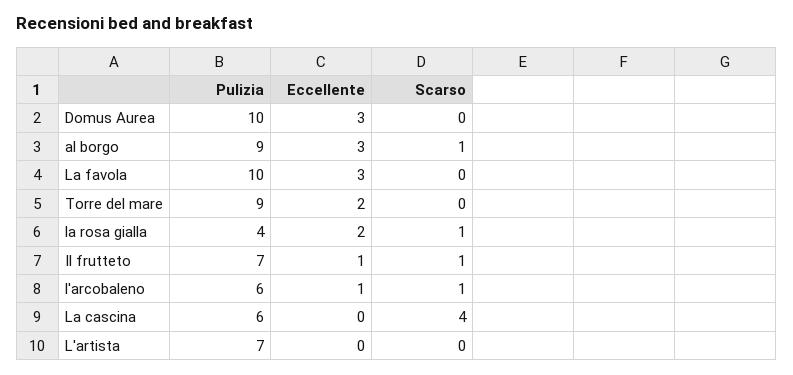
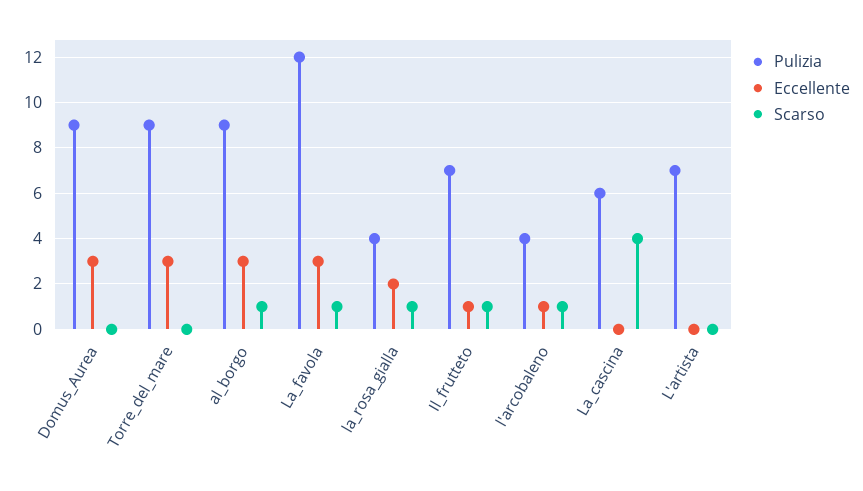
  {
    "Pulizia": {
-     "Domus Aurea": 10,
+     "Domus Aurea": 9,
      "al borgo": 9,
-     "La favola": 10,
+     "La favola": 12,
      "Torre del mare": 9,
      "la rosa gialla": 4,
      "Il frutteto": 7,
-     "l'arcobaleno": 6,
+     "l'arcobaleno": 4,
      "La cascina": 6,
      "L'artista": 7
    },
    "Eccellente": {
      "Domus Aurea": 3,
      "al borgo": 3,
      "La favola": 3,
-     "Torre del mare": 2,
+     "Torre del mare": 3,
      "la rosa gialla": 2,
      "Il frutteto": 1,
      "l'arcobaleno": 1,
      "La cascina": 0,
      "L'artista": 0
    },
    "Scarso": {
      "Domus Aurea": 0,
      "al borgo": 1,
-     "La favola": 0,
+     "La favola": 1,
      "Torre del mare": 0,
      "la rosa gialla": 1,
      "Il frutteto": 1,
      "l'arcobaleno": 1,
      "La cascina": 4,
      "L'artista": 0
    }
  }

